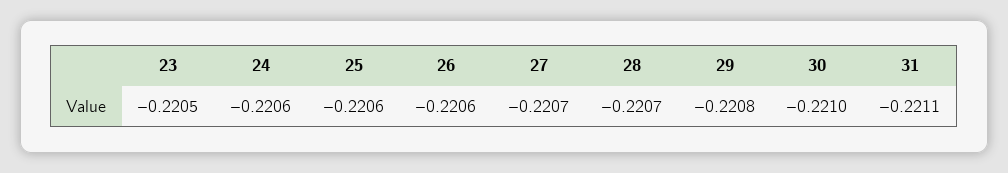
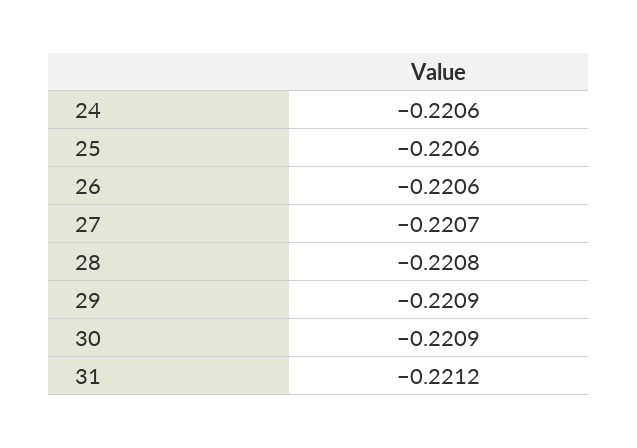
  {
-   "23": -0.2205,
    "24": -0.2206,
    "25": -0.2206,
    "26": -0.2206,
    "27": -0.2207,
-   "28": -0.2207,
+   "28": -0.2208,
-   "29": -0.2208,
+   "29": -0.2209,
-   "30": -0.221,
+   "30": -0.2209,
-   "31": -0.2211
+   "31": -0.2212
  }

